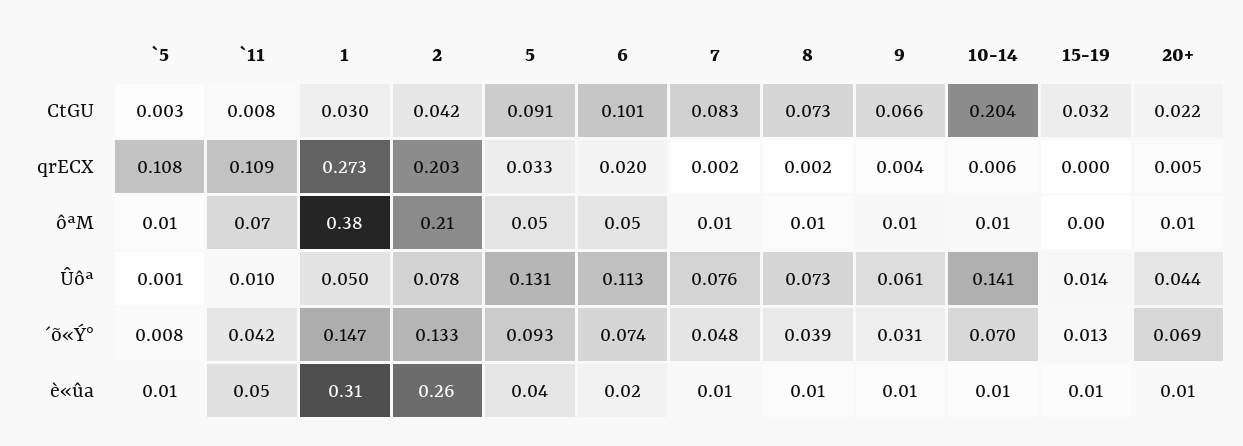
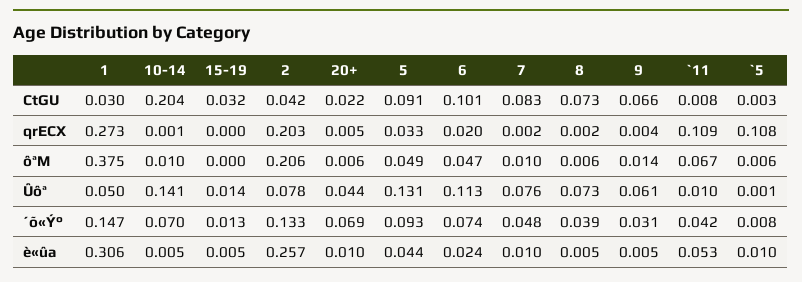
  {
    "`5": {
      "CtGU": 0.003,
      "qrECX": 0.108,
      "ôªM": 0.006,
      "Ûôª": 0.001,
      "´õ«Ý°": 0.008,
      "è«ûa": 0.01
    },
    "`11": {
      "CtGU": 0.008,
      "qrECX": 0.109,
      "ôªM": 0.067,
      "Ûôª": 0.01,
      "´õ«Ý°": 0.042,
      "è«ûa": 0.053
    },
    "1": {
      "CtGU": 0.03,
      "qrECX": 0.273,
      "ôªM": 0.375,
      "Ûôª": 0.05,
      "´õ«Ý°": 0.147,
      "è«ûa": 0.306
    },
    "2": {
      "CtGU": 0.042,
      "qrECX": 0.203,
      "ôªM": 0.206,
      "Ûôª": 0.078,
      "´õ«Ý°": 0.133,
      "è«ûa": 0.257
    },
    "5": {
      "CtGU": 0.091,
      "qrECX": 0.033,
      "ôªM": 0.049,
      "Ûôª": 0.131,
      "´õ«Ý°": 0.093,
      "è«ûa": 0.044
    },
    "6": {
      "CtGU": 0.101,
      "qrECX": 0.02,
      "ôªM": 0.047,
      "Ûôª": 0.113,
      "´õ«Ý°": 0.074,
      "è«ûa": 0.024
    },
    "7": {
      "CtGU": 0.083,
      "qrECX": 0.002,
      "ôªM": 0.01,
      "Ûôª": 0.076,
      "´õ«Ý°": 0.048,
      "è«ûa": 0.01
    },
    "8": {
      "CtGU": 0.073,
      "qrECX": 0.002,
      "ôªM": 0.006,
      "Ûôª": 0.073,
      "´õ«Ý°": 0.039,
      "è«ûa": 0.005
    },
    "9": {
      "CtGU": 0.066,
      "qrECX": 0.004,
      "ôªM": 0.014,
      "Ûôª": 0.061,
      "´õ«Ý°": 0.031,
      "è«ûa": 0.005
    },
    "10-14": {
      "CtGU": 0.204,
-     "qrECX": 0.006,
+     "qrECX": 0.001,
      "ôªM": 0.01,
      "Ûôª": 0.141,
      "´õ«Ý°": 0.07,
      "è«ûa": 0.005
    },
    "15-19": {
      "CtGU": 0.032,
      "qrECX": 0,
      "ôªM": 0,
      "Ûôª": 0.014,
      "´õ«Ý°": 0.013,
      "è«ûa": 0.005
    },
    "20+": {
      "CtGU": 0.022,
      "qrECX": 0.005,
      "ôªM": 0.006,
      "Ûôª": 0.044,
      "´õ«Ý°": 0.069,
      "è«ûa": 0.01
    }
  }

